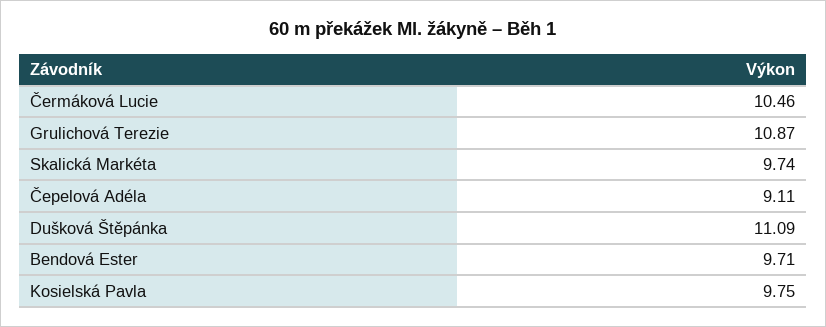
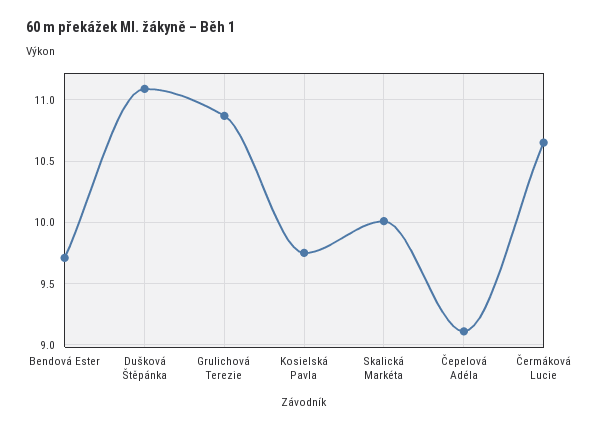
  {
-   "Čermáková Lucie": 10.46,
+   "Čermáková Lucie": 10.65,
    "Grulichová Terezie": 10.87,
-   "Skalická Markéta": 9.74,
+   "Skalická Markéta": 10,
    "Čepelová Adéla": 9.11,
    "Dušková Štěpánka": 11.09,
    "Bendová Ester": 9.71,
    "Kosielská Pavla": 9.75
  }

